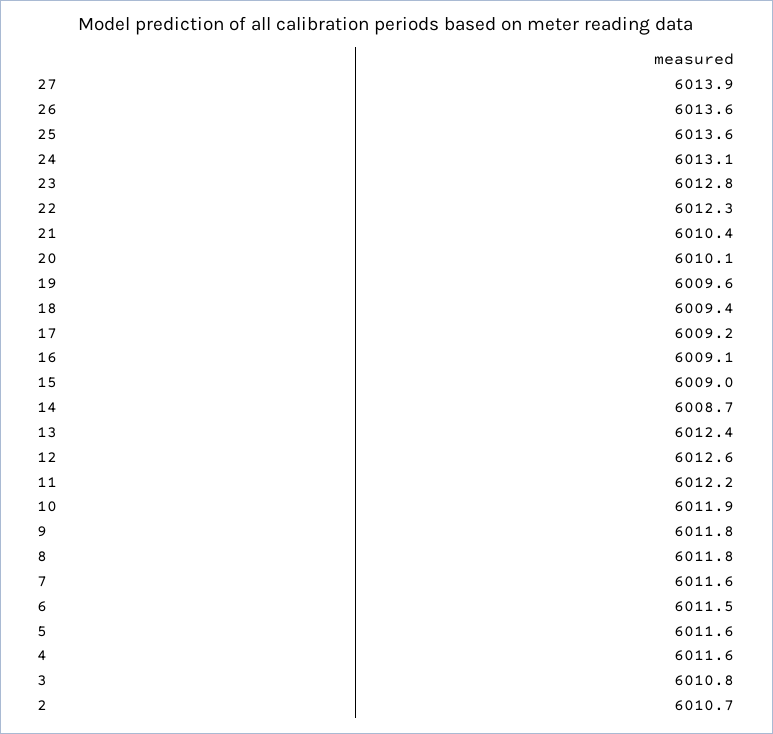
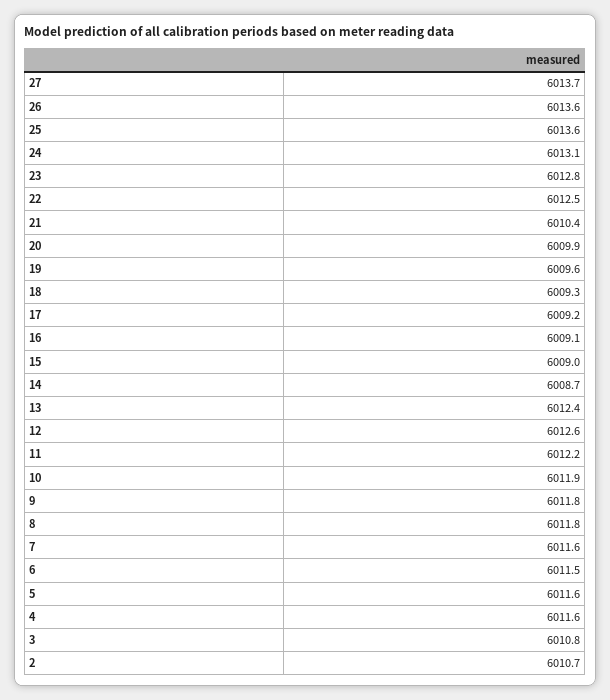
  {
-   "27": 6013.9,
+   "27": 6013.7,
    "26": 6013.6,
    "25": 6013.6,
    "24": 6013.1,
    "23": 6012.8,
-   "22": 6012.3,
+   "22": 6012.5,
    "21": 6010.4,
-   "20": 6010.1,
+   "20": 6009.9,
    "19": 6009.6,
-   "18": 6009.4,
+   "18": 6009.3,
    "17": 6009.2,
    "16": 6009.1,
    "15": 6009,
    "14": 6008.7,
    "13": 6012.4,
    "12": 6012.6,
    "11": 6012.2,
    "10": 6011.9,
    "9": 6011.8,
    "8": 6011.8,
    "7": 6011.6,
    "6": 6011.5,
    "5": 6011.6,
    "4": 6011.6,
    "3": 6010.8,
    "2": 6010.7
  }

